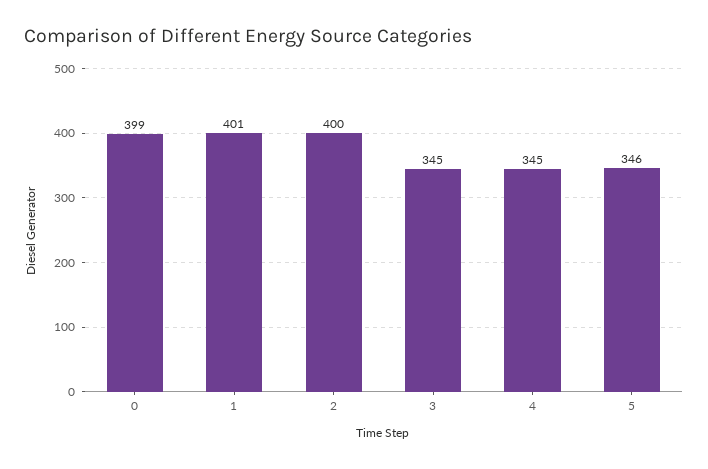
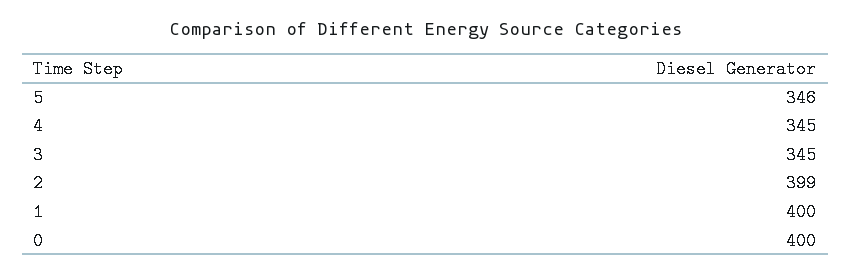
  {
-   "0": 399,
+   "0": 400,
-   "1": 401,
+   "1": 400,
-   "2": 400,
+   "2": 399,
    "3": 345,
    "4": 345,
    "5": 346
  }

